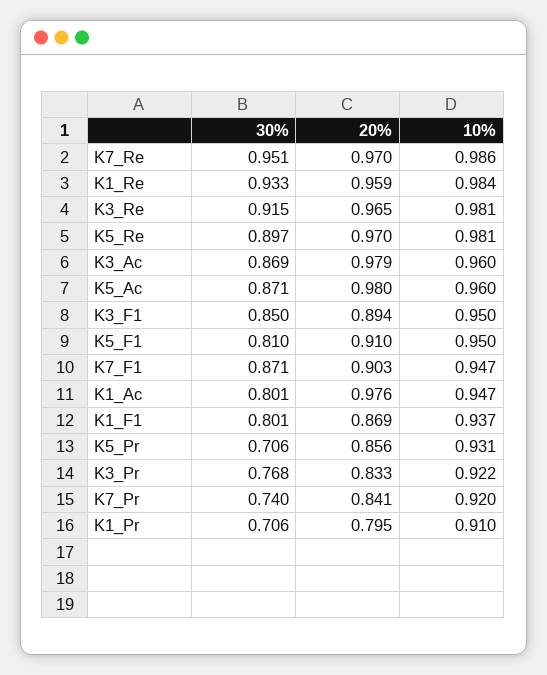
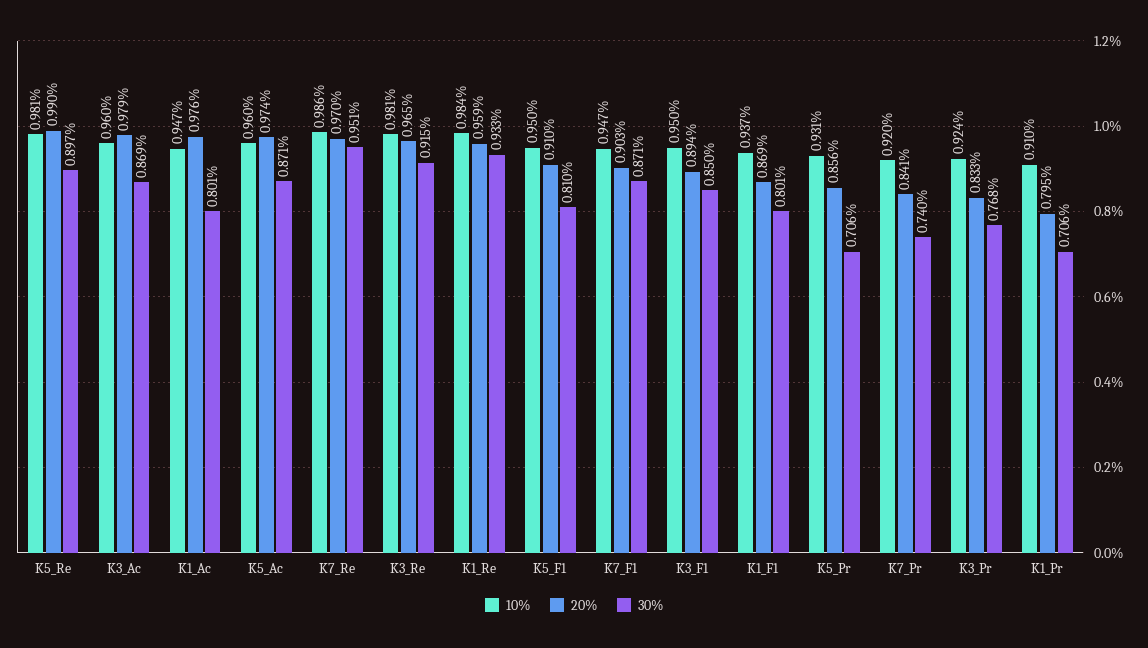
  {
    "30%": {
      "K7_Re": 0.951,
      "K1_Re": 0.933,
      "K3_Re": 0.915,
      "K5_Re": 0.897,
      "K3_Ac": 0.869,
      "K5_Ac": 0.871,
      "K3_F1": 0.85,
      "K5_F1": 0.81,
      "K7_F1": 0.871,
      "K1_Ac": 0.801,
      "K1_F1": 0.801,
      "K5_Pr": 0.706,
      "K3_Pr": 0.768,
      "K7_Pr": 0.74,
      "K1_Pr": 0.706
    },
    "20%": {
      "K7_Re": 0.97,
      "K1_Re": 0.959,
      "K3_Re": 0.965,
-     "K5_Re": 0.97,
+     "K5_Re": 0.99,
      "K3_Ac": 0.979,
-     "K5_Ac": 0.98,
+     "K5_Ac": 0.974,
      "K3_F1": 0.894,
      "K5_F1": 0.91,
      "K7_F1": 0.903,
      "K1_Ac": 0.976,
      "K1_F1": 0.869,
      "K5_Pr": 0.856,
      "K3_Pr": 0.833,
      "K7_Pr": 0.841,
      "K1_Pr": 0.795
    },
    "10%": {
      "K7_Re": 0.986,
      "K1_Re": 0.984,
      "K3_Re": 0.981,
      "K5_Re": 0.981,
      "K3_Ac": 0.96,
      "K5_Ac": 0.96,
      "K3_F1": 0.95,
      "K5_F1": 0.95,
      "K7_F1": 0.947,
      "K1_Ac": 0.947,
      "K1_F1": 0.937,
      "K5_Pr": 0.931,
-     "K3_Pr": 0.922,
+     "K3_Pr": 0.924,
      "K7_Pr": 0.92,
      "K1_Pr": 0.91
    }
  }

